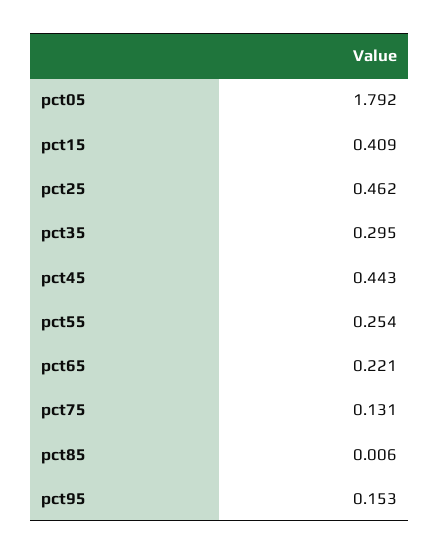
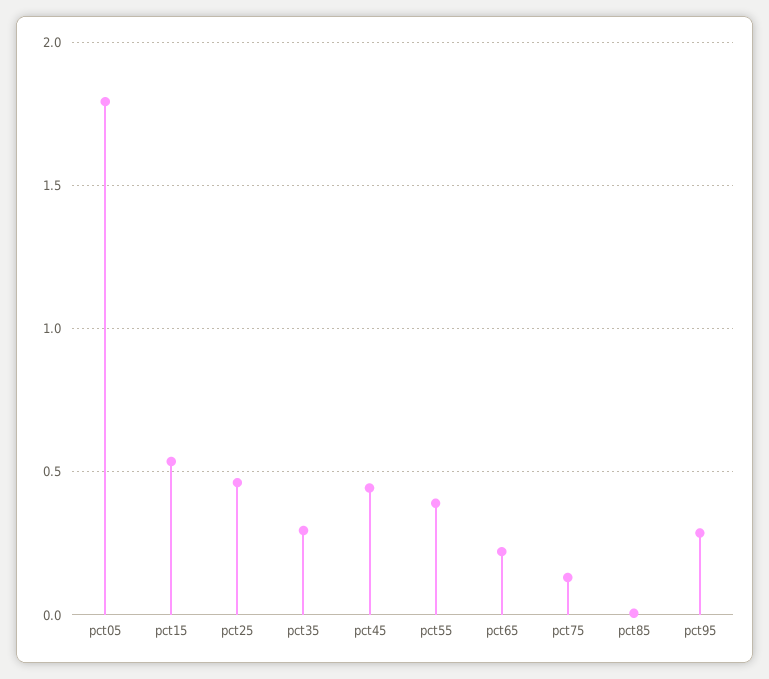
  {
    "pct05": 1.792,
-   "pct15": 0.409,
+   "pct15": 0.55,
    "pct25": 0.462,
    "pct35": 0.295,
    "pct45": 0.443,
-   "pct55": 0.254,
+   "pct55": 0.4,
    "pct65": 0.221,
    "pct75": 0.131,
    "pct85": 0.006,
-   "pct95": 0.153
+   "pct95": 0.3
  }

